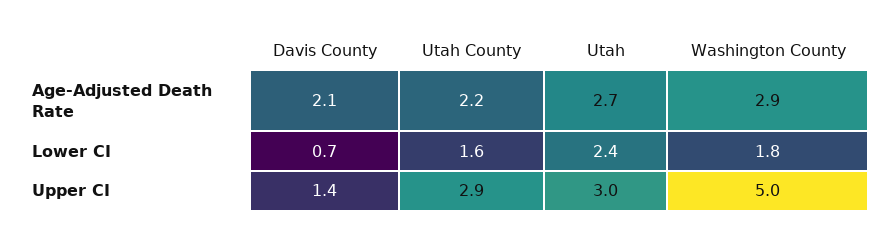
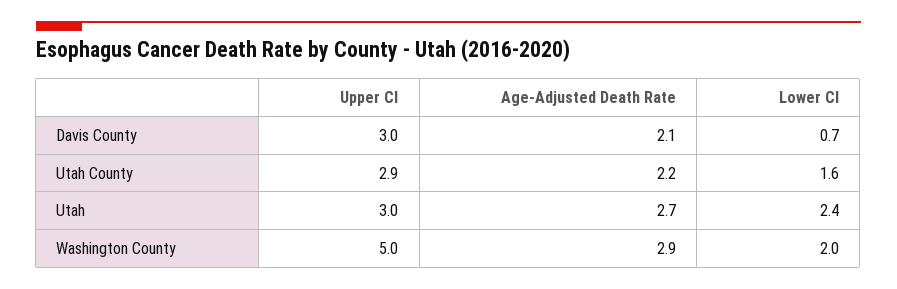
  {
    "Davis County": {
      "Age-Adjusted Death Rate": 2.1,
      "Lower CI": 0.7,
-     "Upper CI": 1.4
+     "Upper CI": 3
    },
    "Utah County": {
      "Age-Adjusted Death Rate": 2.2,
      "Lower CI": 1.6,
      "Upper CI": 2.9
    },
    "Utah": {
      "Age-Adjusted Death Rate": 2.7,
      "Lower CI": 2.4,
      "Upper CI": 3
    },
    "Washington County": {
      "Age-Adjusted Death Rate": 2.9,
-     "Lower CI": 1.8,
+     "Lower CI": 2,
      "Upper CI": 5
    }
  }

